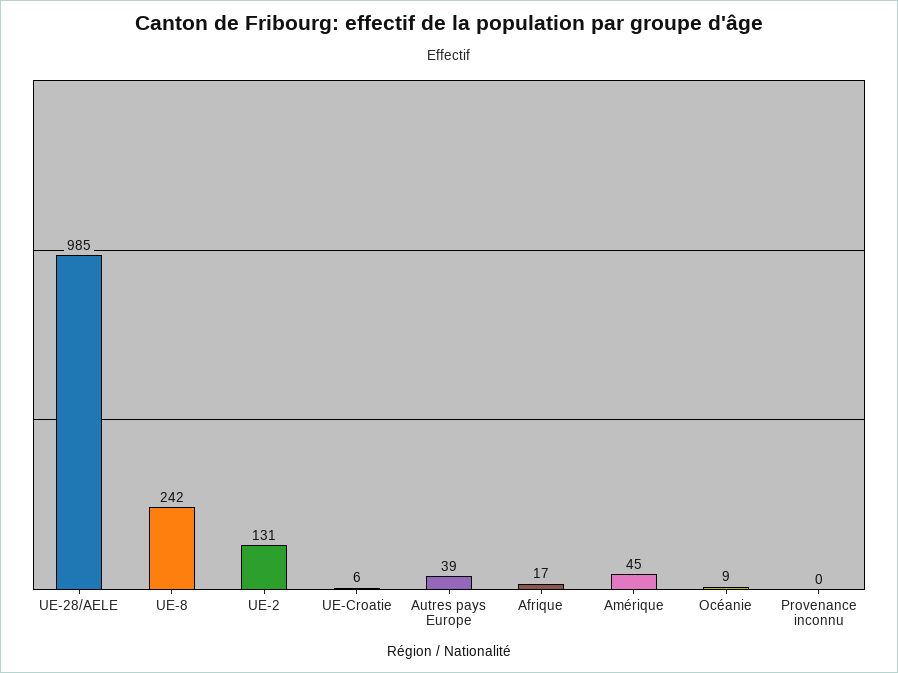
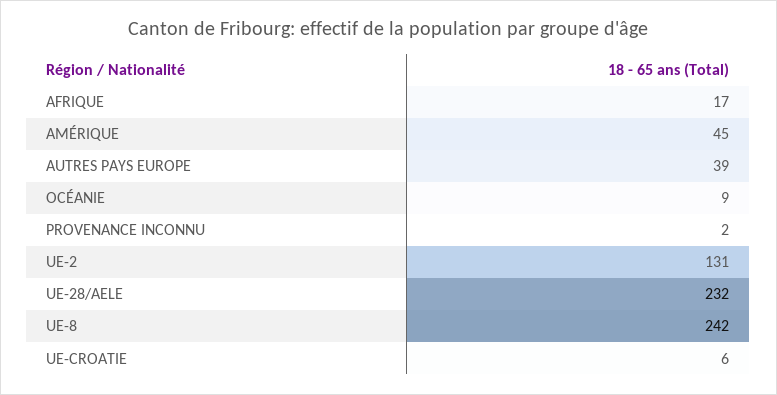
  {
-   "UE-28/AELE": 985,
+   "UE-28/AELE": 232,
    "UE-8": 242,
    "UE-2": 131,
    "UE-Croatie": 6,
    "Autres pays Europe": 39,
    "Afrique": 17,
    "Amérique": 45,
    "Océanie": 9,
-   "Provenance inconnu": 0
+   "Provenance inconnu": 2
  }

